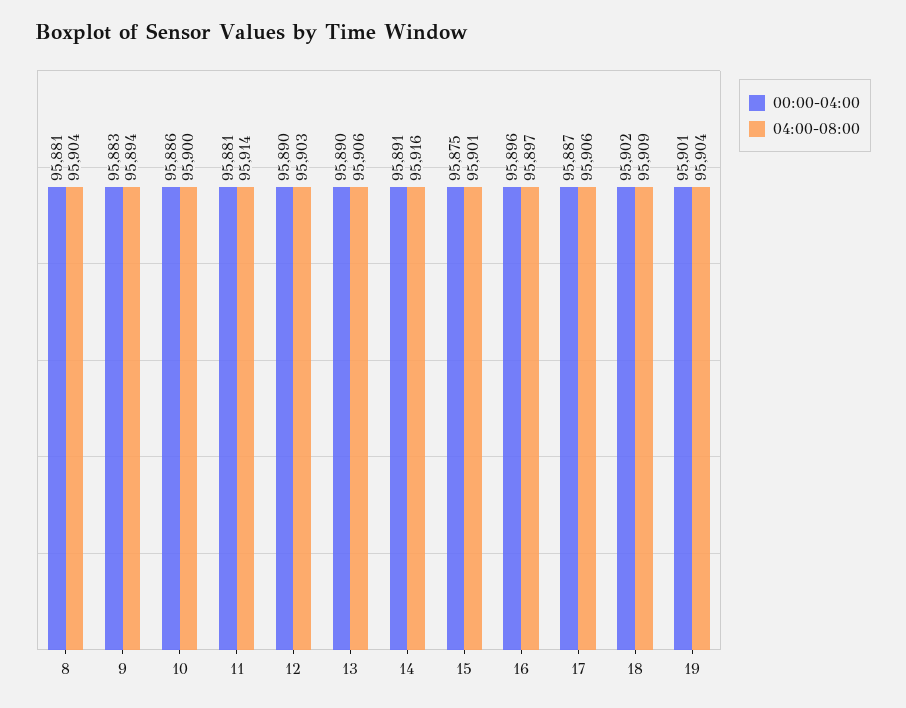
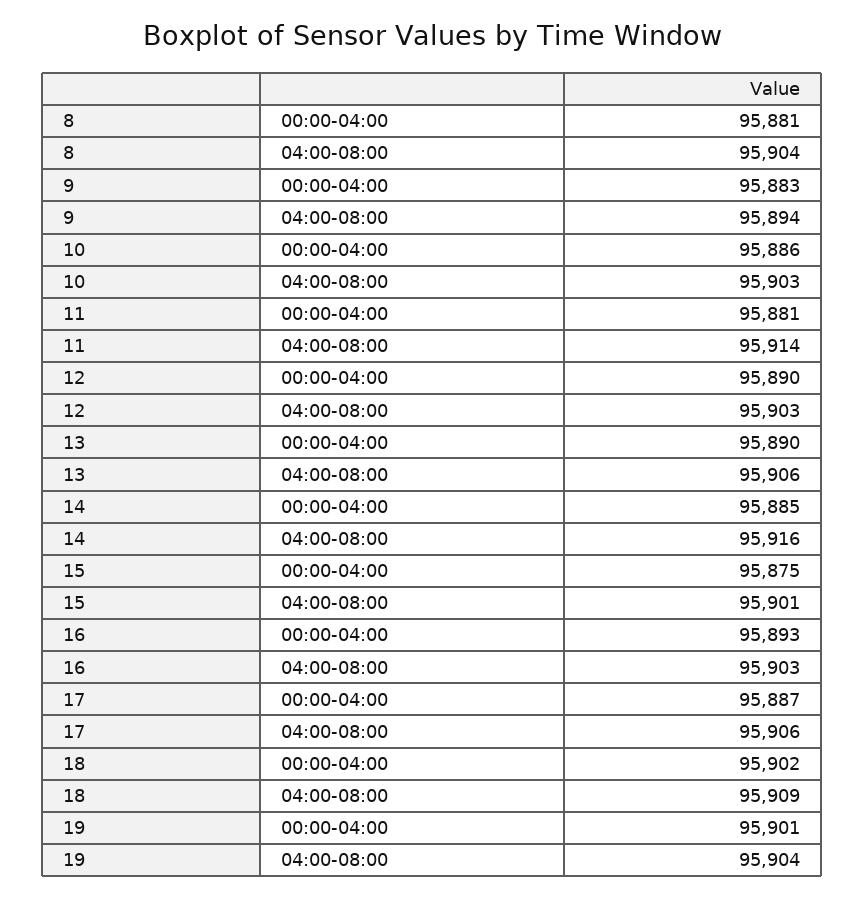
  {
    "00:00-04:00": {
      "8": 95881,
      "9": 95883,
      "10": 95886,
      "11": 95881,
      "12": 95890,
      "13": 95890,
-     "14": 95891,
+     "14": 95885,
      "15": 95875,
-     "16": 95896,
+     "16": 95893,
      "17": 95887,
      "18": 95902,
      "19": 95901
    },
    "04:00-08:00": {
      "8": 95904,
      "9": 95894,
-     "10": 95900,
+     "10": 95903,
      "11": 95914,
      "12": 95903,
      "13": 95906,
      "14": 95916,
      "15": 95901,
-     "16": 95897,
+     "16": 95903,
      "17": 95906,
      "18": 95909,
      "19": 95904
    }
  }

